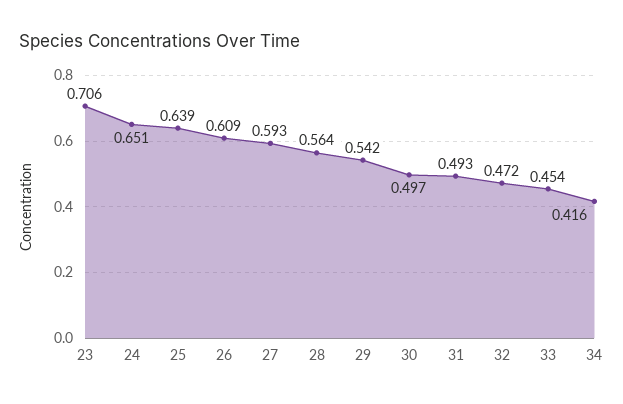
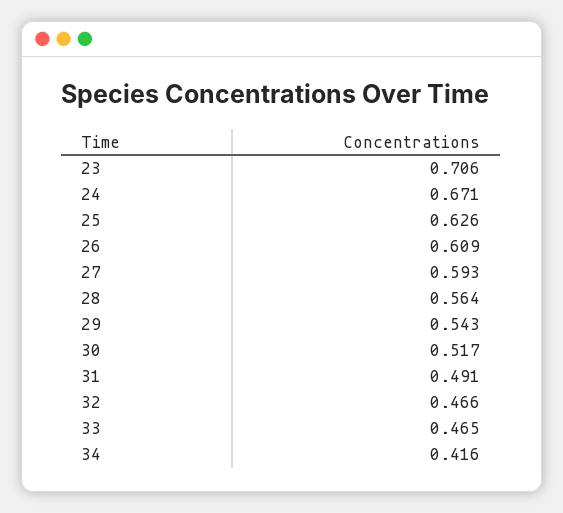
  {
    "23": 0.706,
-   "24": 0.651,
+   "24": 0.671,
-   "25": 0.639,
+   "25": 0.626,
    "26": 0.609,
    "27": 0.593,
    "28": 0.564,
-   "29": 0.542,
+   "29": 0.543,
-   "30": 0.497,
+   "30": 0.517,
-   "31": 0.493,
+   "31": 0.491,
-   "32": 0.472,
+   "32": 0.466,
-   "33": 0.454,
+   "33": 0.465,
    "34": 0.416
  }

